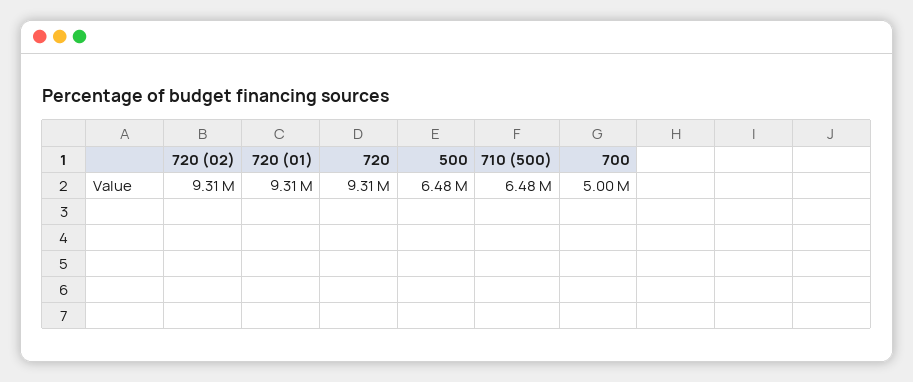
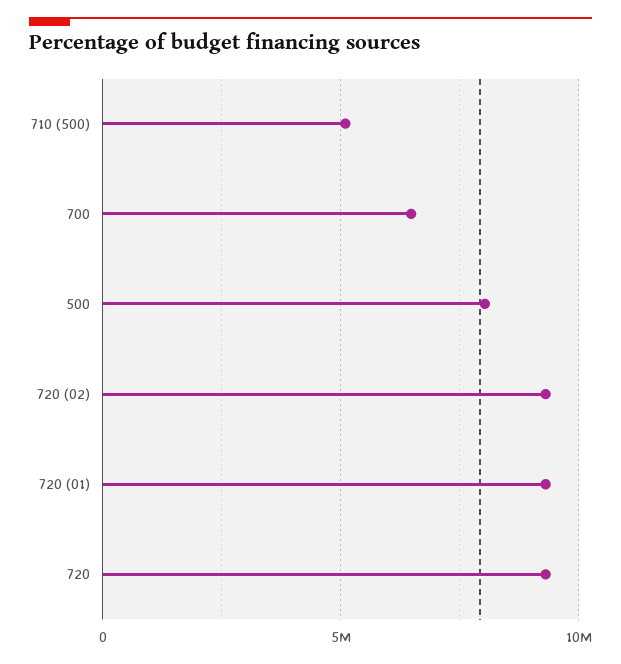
  {
    "720 (02)": 9310000,
    "720 (01)": 9310000,
    "720": 9310000,
-   "500": 6480000,
+   "500": 8000000,
-   "710 (500)": 6480000,
+   "710 (500)": 5000000,
-   "700": 5000000
+   "700": 6500000
  }

